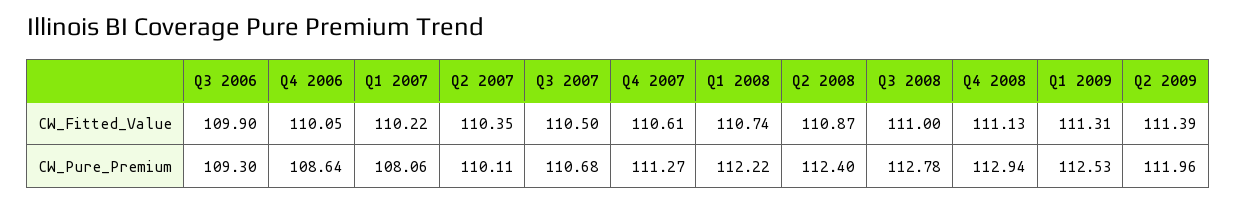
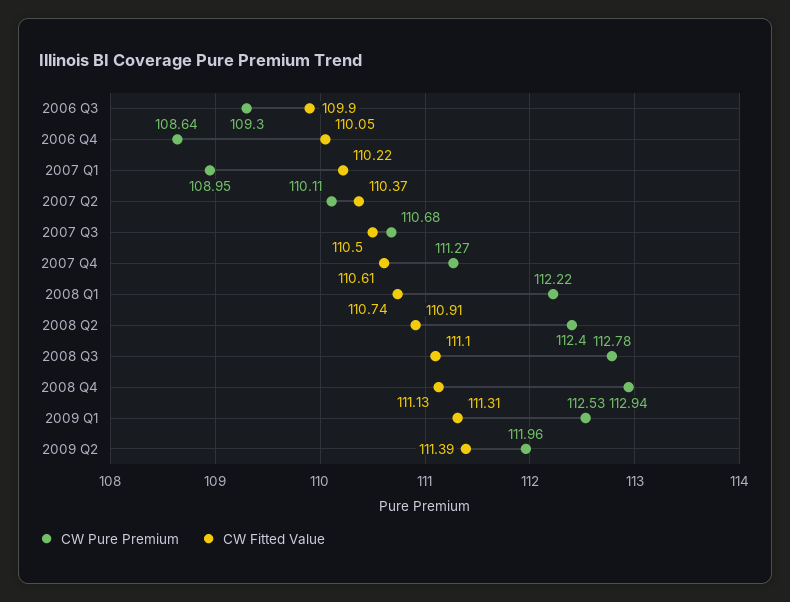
  {
    "CW_Fitted_Value": {
      "Q3 2006": 109.9,
      "Q4 2006": 110.05,
      "Q1 2007": 110.22,
-     "Q2 2007": 110.35,
+     "Q2 2007": 110.37,
      "Q3 2007": 110.5,
      "Q4 2007": 110.61,
      "Q1 2008": 110.74,
-     "Q2 2008": 110.87,
+     "Q2 2008": 110.91,
-     "Q3 2008": 111,
+     "Q3 2008": 111.1,
      "Q4 2008": 111.13,
      "Q1 2009": 111.31,
      "Q2 2009": 111.39
    },
    "CW_Pure_Premium": {
      "Q3 2006": 109.3,
      "Q4 2006": 108.64,
-     "Q1 2007": 108.06,
+     "Q1 2007": 108.95,
      "Q2 2007": 110.11,
      "Q3 2007": 110.68,
      "Q4 2007": 111.27,
      "Q1 2008": 112.22,
      "Q2 2008": 112.4,
      "Q3 2008": 112.78,
      "Q4 2008": 112.94,
      "Q1 2009": 112.53,
      "Q2 2009": 111.96
    }
  }

